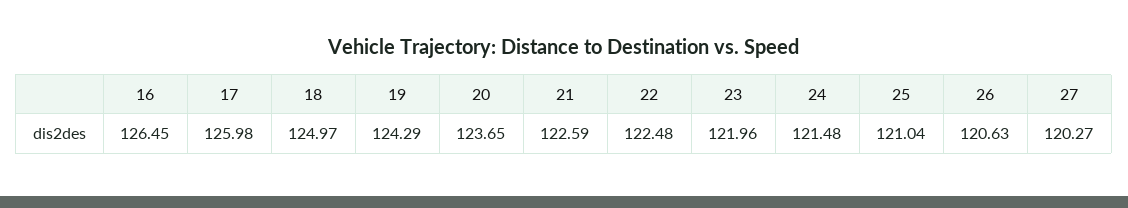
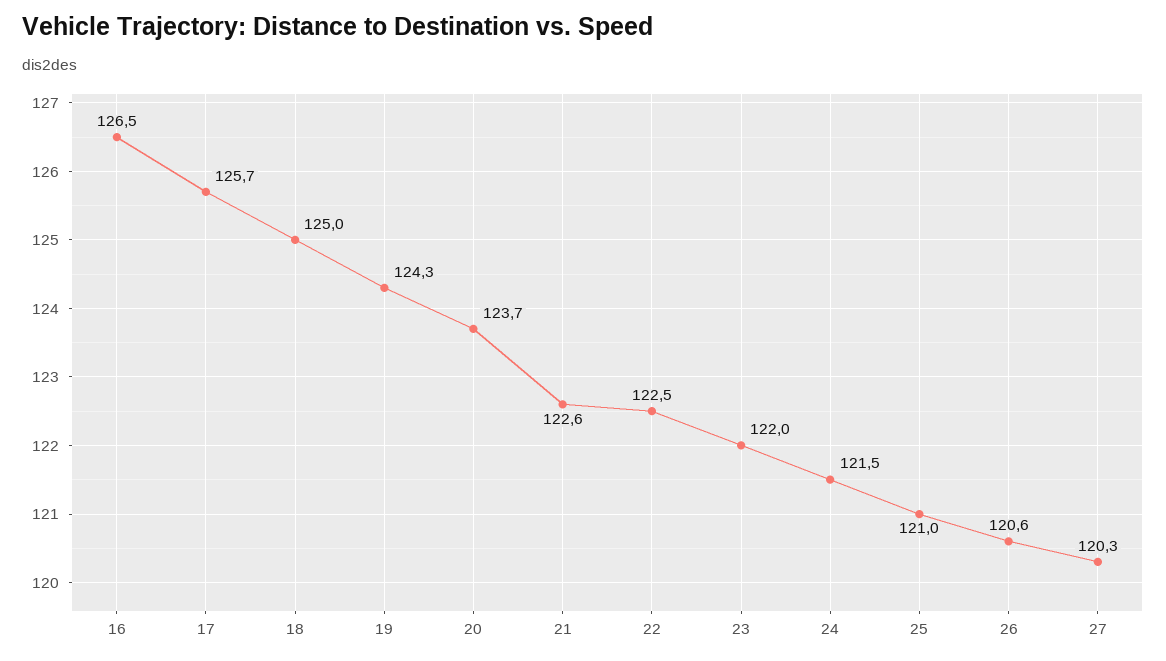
  {
    "16": 126.45,
-   "17": 125.98,
+   "17": 125.7,
    "18": 124.97,
    "19": 124.29,
    "20": 123.65,
    "21": 122.59,
    "22": 122.48,
    "23": 121.96,
    "24": 121.48,
    "25": 121.04,
    "26": 120.63,
    "27": 120.27
  }

